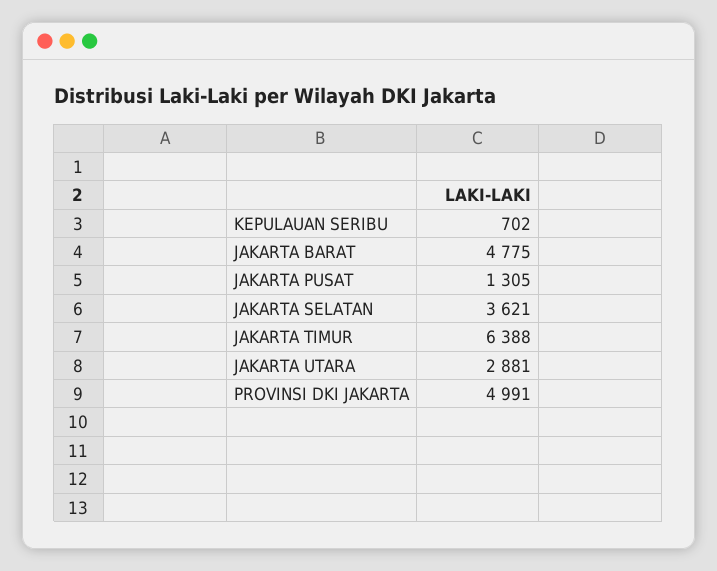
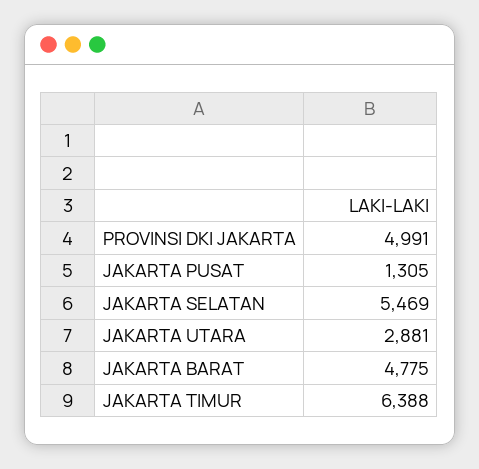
  {
-   "KEPULAUAN SERIBU": 702,
    "JAKARTA BARAT": 4775,
    "JAKARTA PUSAT": 1305,
-   "JAKARTA SELATAN": 3621,
+   "JAKARTA SELATAN": 5469,
    "JAKARTA TIMUR": 6388,
    "JAKARTA UTARA": 2881,
    "PROVINSI DKI JAKARTA": 4991
  }

